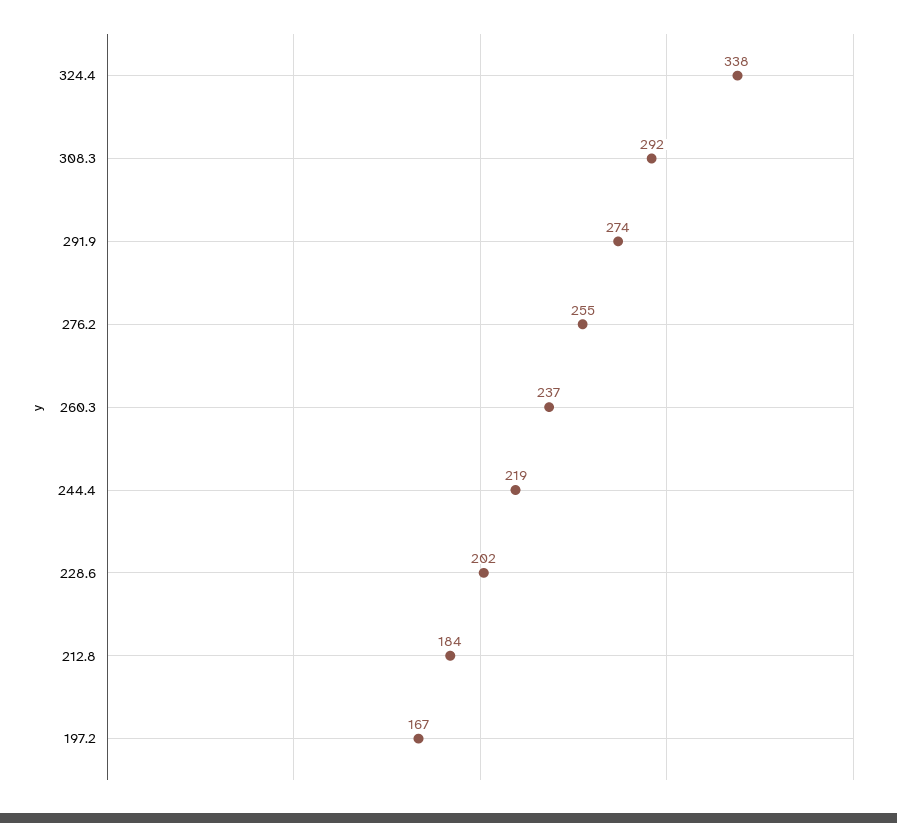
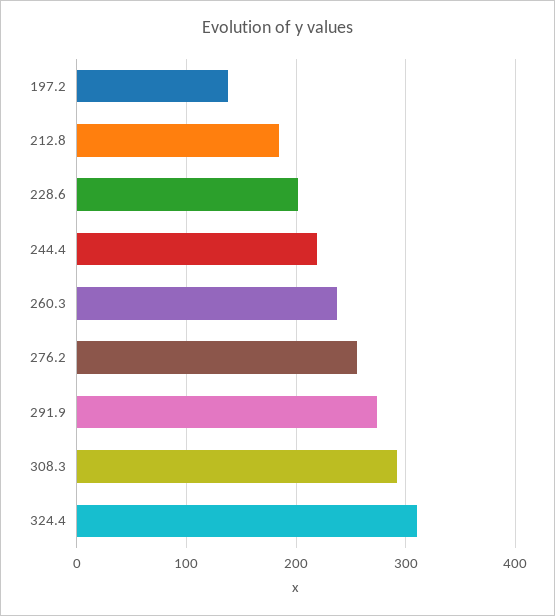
  {
-   "324.4": 338,
+   "324.4": 310,
    "308.3": 292,
    "291.9": 274,
    "276.2": 255,
    "260.3": 237,
    "244.4": 219,
    "228.6": 202,
    "212.8": 184,
-   "197.2": 167
+   "197.2": 140
  }

